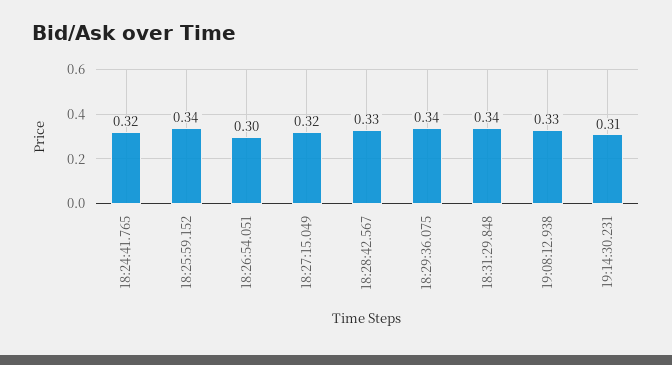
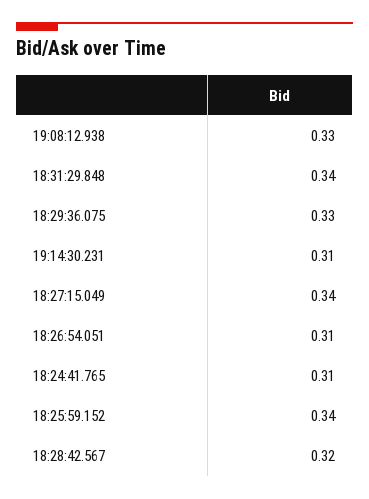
  {
-   "18:24:41.765": 0.32,
+   "18:24:41.765": 0.31,
    "18:25:59.152": 0.34,
-   "18:26:54.051": 0.3,
+   "18:26:54.051": 0.31,
-   "18:27:15.049": 0.32,
+   "18:27:15.049": 0.34,
-   "18:28:42.567": 0.33,
+   "18:28:42.567": 0.32,
-   "18:29:36.075": 0.34,
+   "18:29:36.075": 0.33,
    "18:31:29.848": 0.34,
    "19:08:12.938": 0.33,
    "19:14:30.231": 0.31
  }

